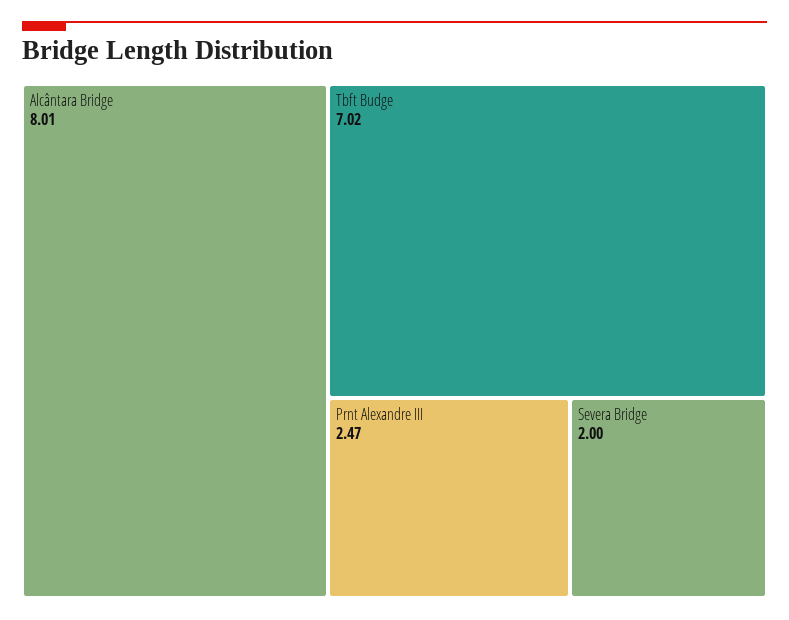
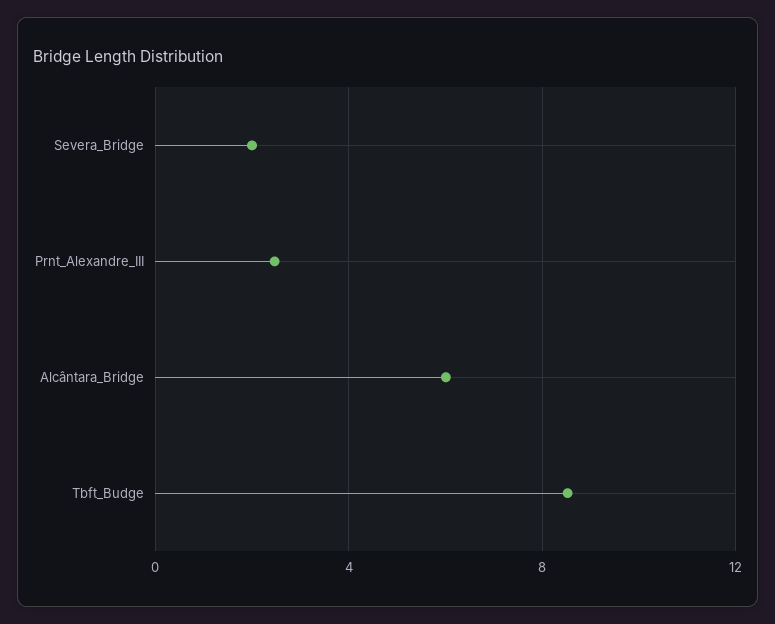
  {
-   "Alcântara Bridge": 8.01,
+   "Alcântara Bridge": 6,
-   "Tbft Budge": 7.02,
+   "Tbft Budge": 8.5,
    "Prnt Alexandre III": 2.47,
    "Severa Bridge": 2
  }

